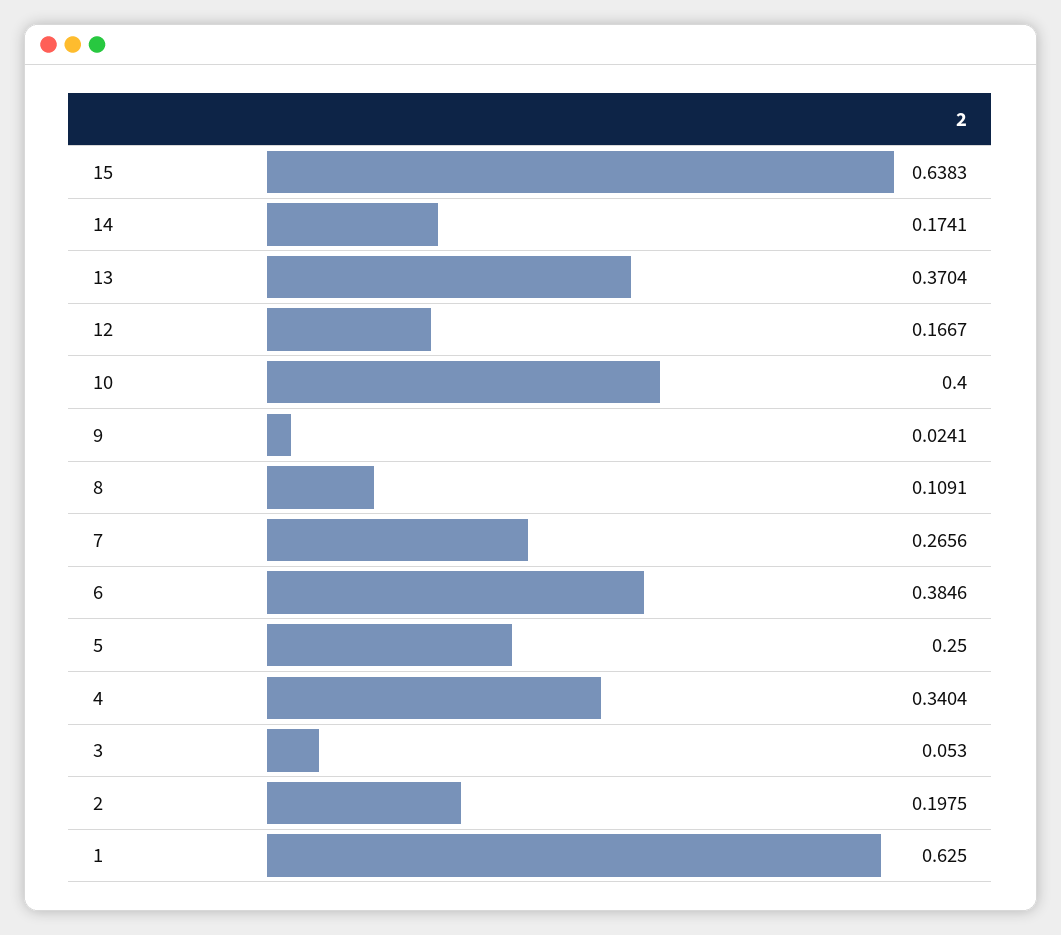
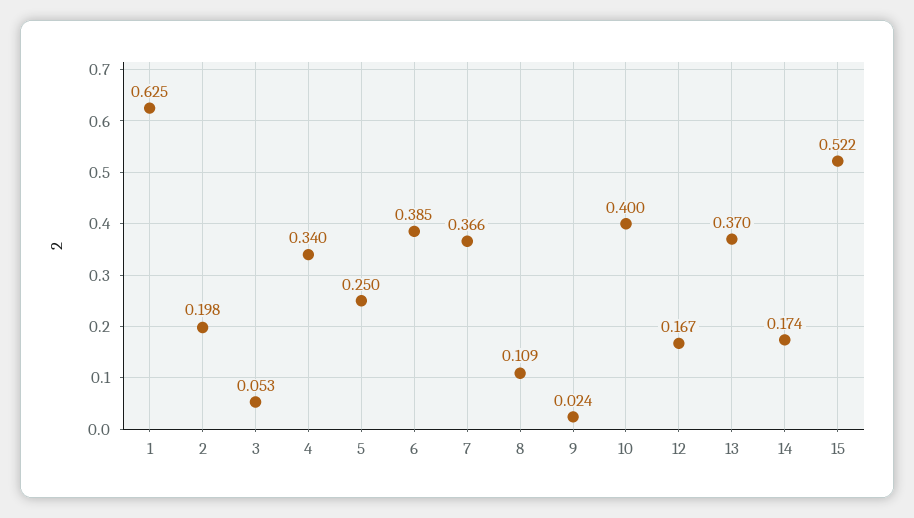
  {
-   "15": 0.6383,
+   "15": 0.522,
    "14": 0.1741,
    "13": 0.3704,
    "12": 0.1667,
    "10": 0.4,
    "9": 0.0241,
    "8": 0.1091,
-   "7": 0.2656,
+   "7": 0.366,
    "6": 0.3846,
    "5": 0.25,
    "4": 0.3404,
    "3": 0.053,
    "2": 0.1975,
    "1": 0.625
  }

